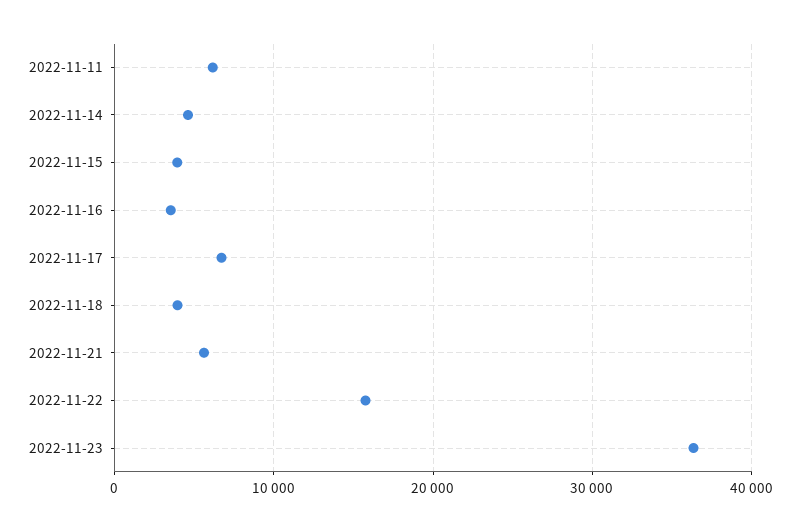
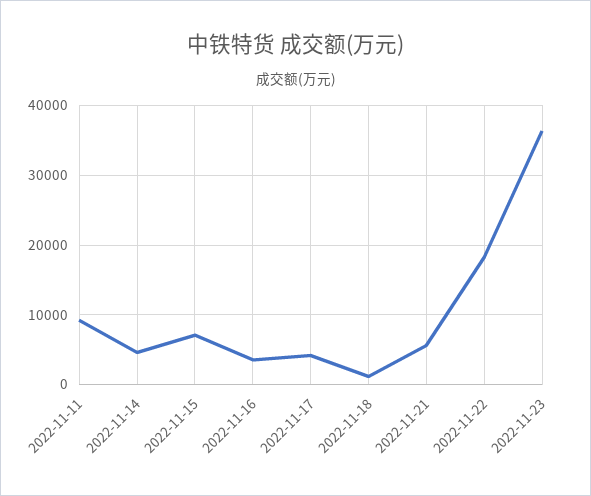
  {
-   "2022-11-11": 6000,
+   "2022-11-11": 9000,
    "2022-11-14": 5000,
-   "2022-11-15": 4000,
+   "2022-11-15": 7000,
    "2022-11-16": 4000,
-   "2022-11-17": 7000,
+   "2022-11-17": 4000,
-   "2022-11-18": 4000,
+   "2022-11-18": 1000,
    "2022-11-21": 6000,
-   "2022-11-22": 16000,
+   "2022-11-22": 18000,
    "2022-11-23": 36000
  }

